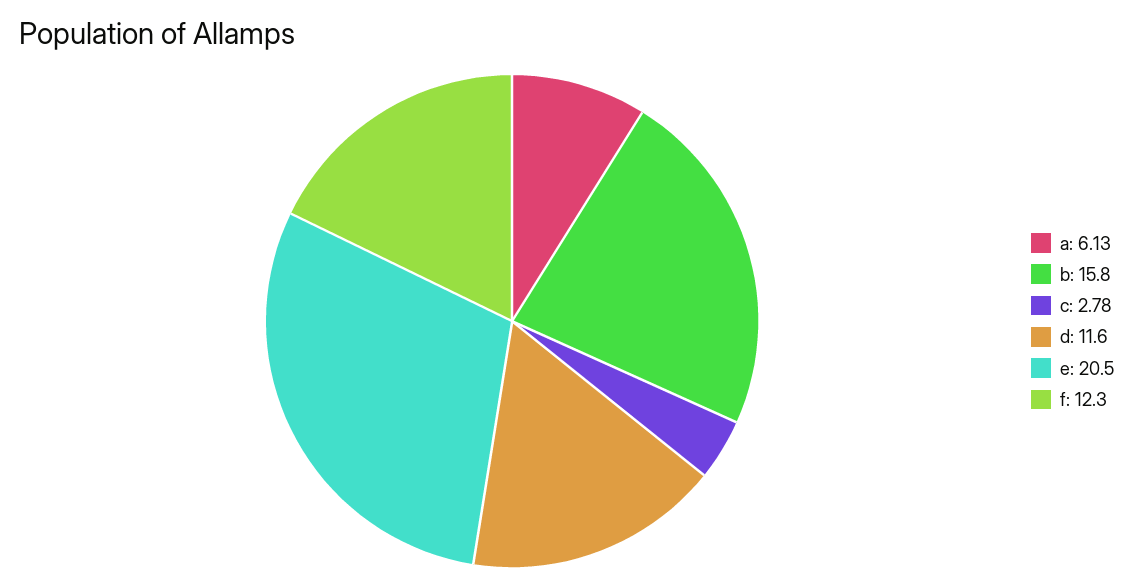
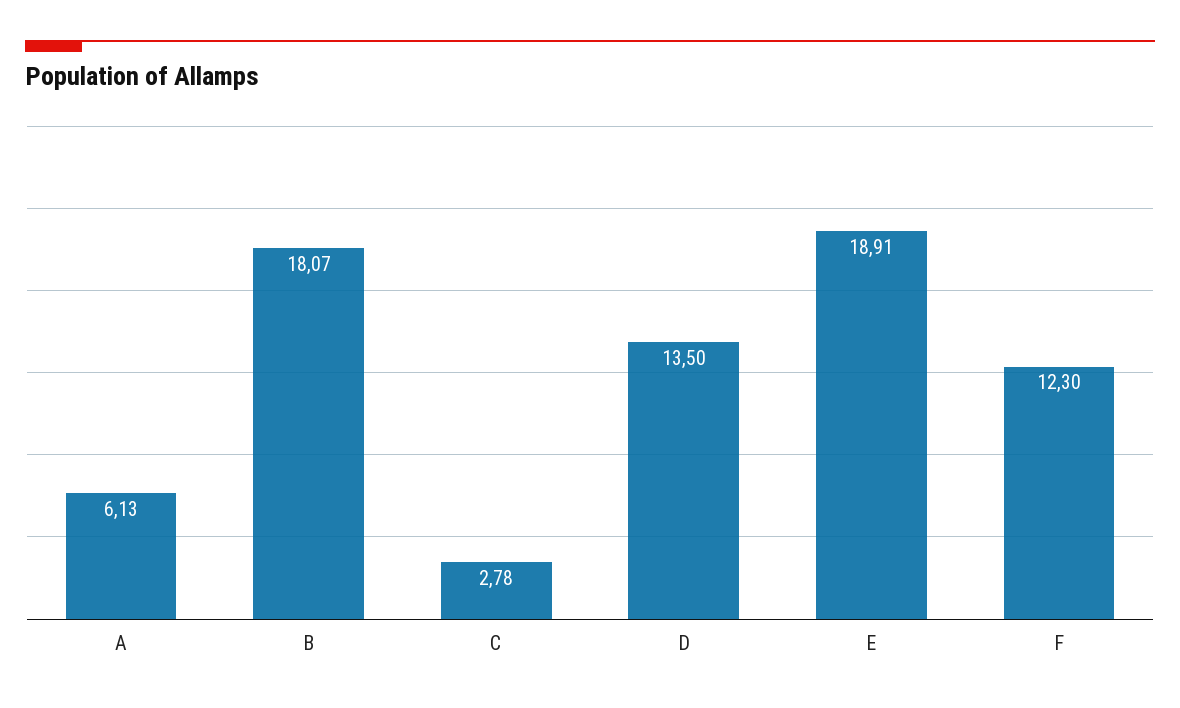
  {
    "a": 6.13,
-   "b": 15.8,
+   "b": 18.07,
    "c": 2.78,
-   "d": 11.6,
+   "d": 13.5,
-   "e": 20.5,
+   "e": 18.91,
    "f": 12.3
  }

